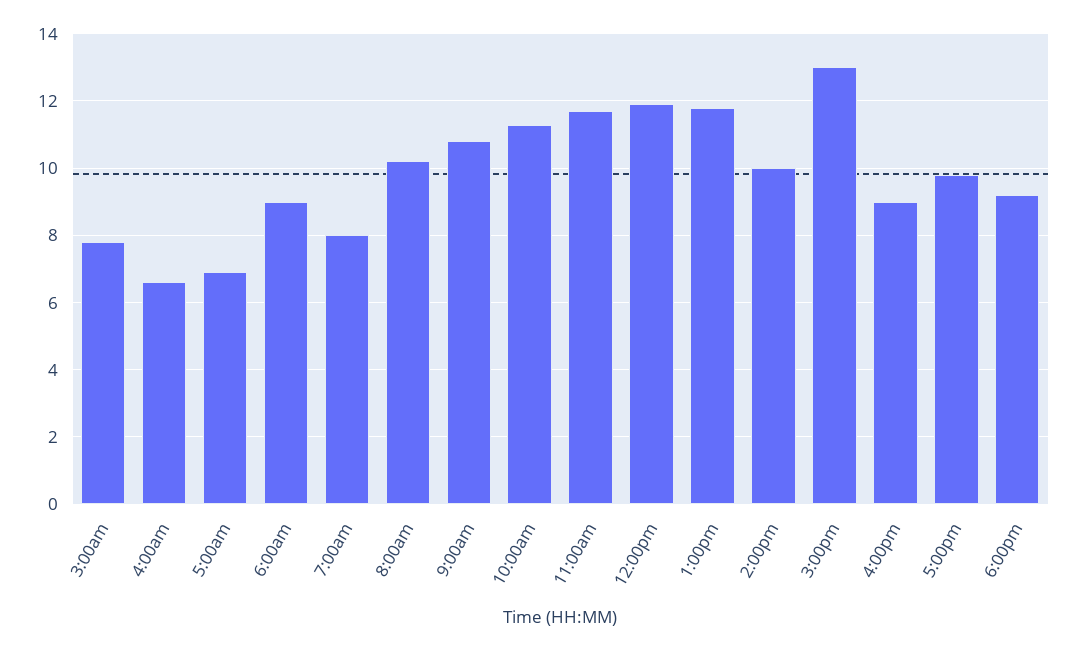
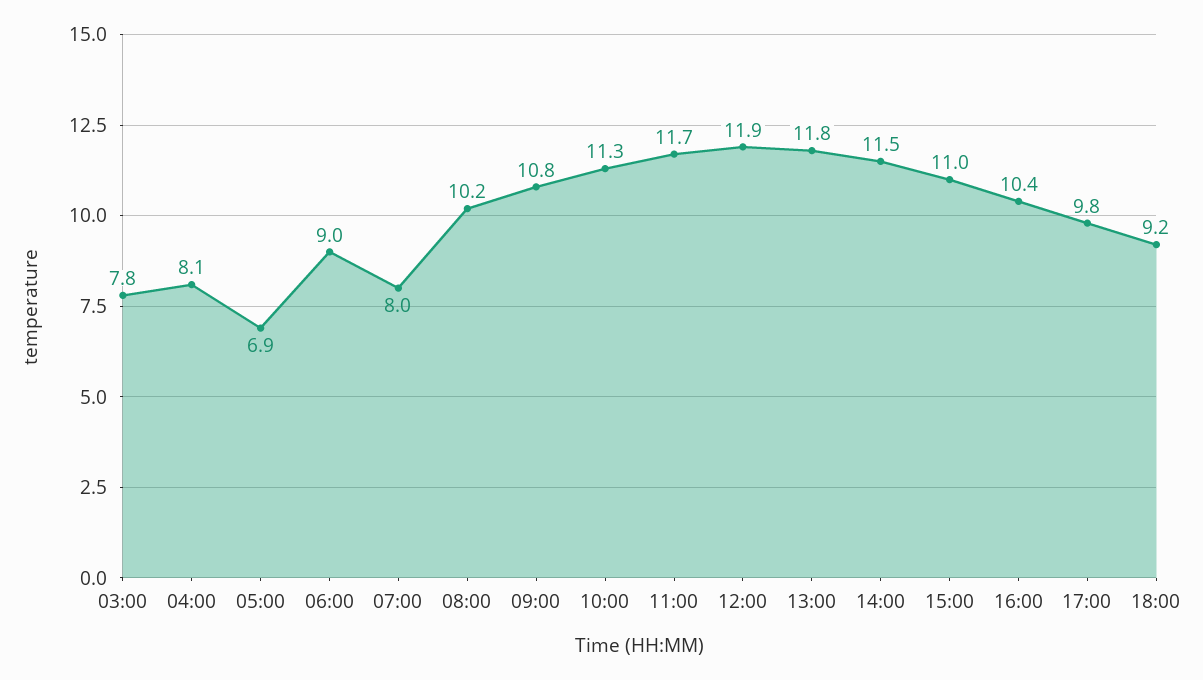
  {
    "3:00am": 7.8,
-   "4:00am": 6.5,
+   "4:00am": 8.1,
    "5:00am": 6.9,
    "6:00am": 9,
    "7:00am": 8,
    "8:00am": 10.2,
    "9:00am": 10.8,
    "10:00am": 11.3,
    "11:00am": 11.7,
    "12:00pm": 11.9,
    "1:00pm": 11.8,
-   "2:00pm": 10,
+   "2:00pm": 11.5,
-   "3:00pm": 13,
+   "3:00pm": 11,
-   "4:00pm": 9,
+   "4:00pm": 10.4,
    "5:00pm": 9.8,
    "6:00pm": 9.2
  }

